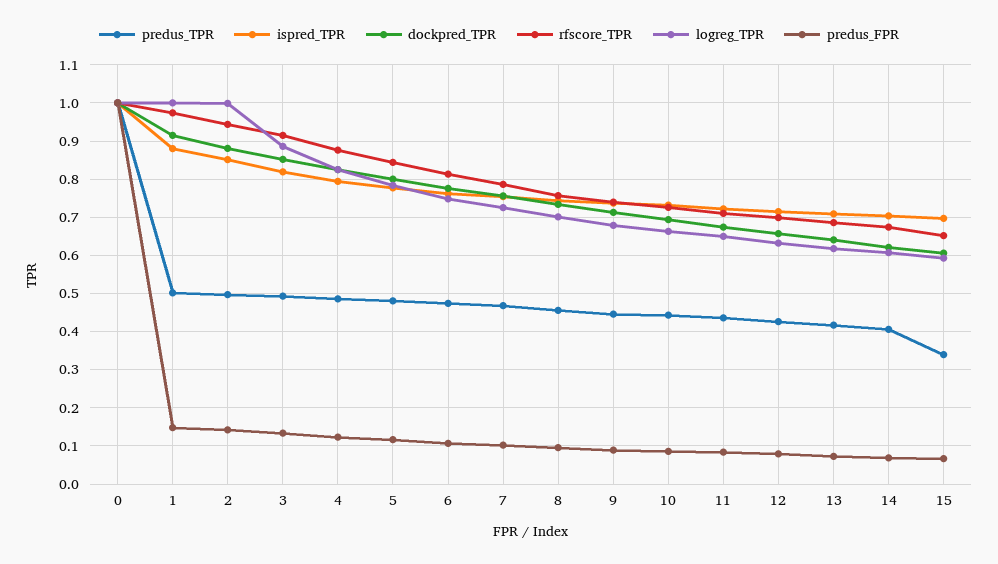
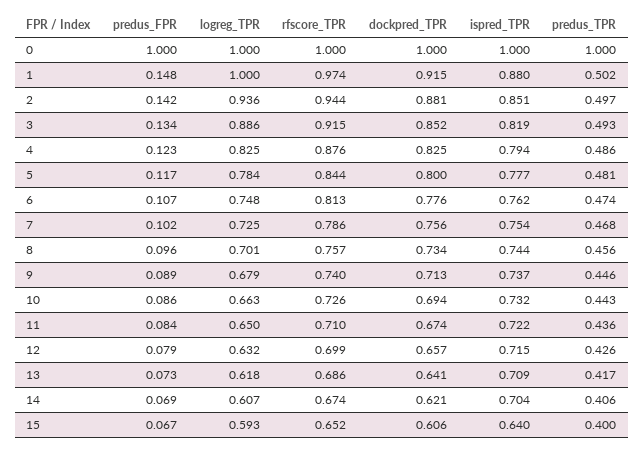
  {
    "predus_TPR": {
      "0": 1,
      "1": 0.502,
      "2": 0.497,
      "3": 0.493,
      "4": 0.486,
      "5": 0.481,
      "6": 0.474,
      "7": 0.468,
      "8": 0.456,
      "9": 0.446,
      "10": 0.443,
      "11": 0.436,
      "12": 0.426,
      "13": 0.417,
      "14": 0.406,
-     "15": 0.34
+     "15": 0.4
    },
    "ispred_TPR": {
      "0": 1,
      "1": 0.88,
      "2": 0.851,
      "3": 0.819,
      "4": 0.794,
      "5": 0.777,
      "6": 0.762,
      "7": 0.754,
      "8": 0.744,
      "9": 0.737,
      "10": 0.732,
      "11": 0.722,
      "12": 0.715,
      "13": 0.709,
      "14": 0.704,
-     "15": 0.7
+     "15": 0.64
    },
    "dockpred_TPR": {
      "0": 1,
      "1": 0.915,
      "2": 0.881,
      "3": 0.852,
      "4": 0.825,
      "5": 0.8,
      "6": 0.776,
      "7": 0.756,
      "8": 0.734,
      "9": 0.713,
      "10": 0.694,
      "11": 0.674,
      "12": 0.657,
      "13": 0.641,
      "14": 0.621,
      "15": 0.606
    },
    "rfscore_TPR": {
      "0": 1,
      "1": 0.974,
      "2": 0.944,
      "3": 0.915,
      "4": 0.876,
      "5": 0.844,
      "6": 0.813,
      "7": 0.786,
      "8": 0.757,
      "9": 0.74,
      "10": 0.726,
      "11": 0.71,
      "12": 0.699,
      "13": 0.686,
      "14": 0.674,
      "15": 0.652
    },
    "logreg_TPR": {
      "0": 1,
      "1": 1,
-     "2": 1,
+     "2": 0.936,
      "3": 0.886,
      "4": 0.825,
      "5": 0.784,
      "6": 0.748,
      "7": 0.725,
      "8": 0.701,
      "9": 0.679,
      "10": 0.663,
      "11": 0.65,
      "12": 0.632,
      "13": 0.618,
      "14": 0.607,
      "15": 0.593
    },
    "predus_FPR": {
      "0": 1,
      "1": 0.148,
      "2": 0.142,
      "3": 0.134,
      "4": 0.123,
      "5": 0.117,
      "6": 0.107,
      "7": 0.102,
      "8": 0.096,
      "9": 0.089,
      "10": 0.086,
      "11": 0.084,
      "12": 0.079,
      "13": 0.073,
      "14": 0.069,
      "15": 0.067
    }
  }

